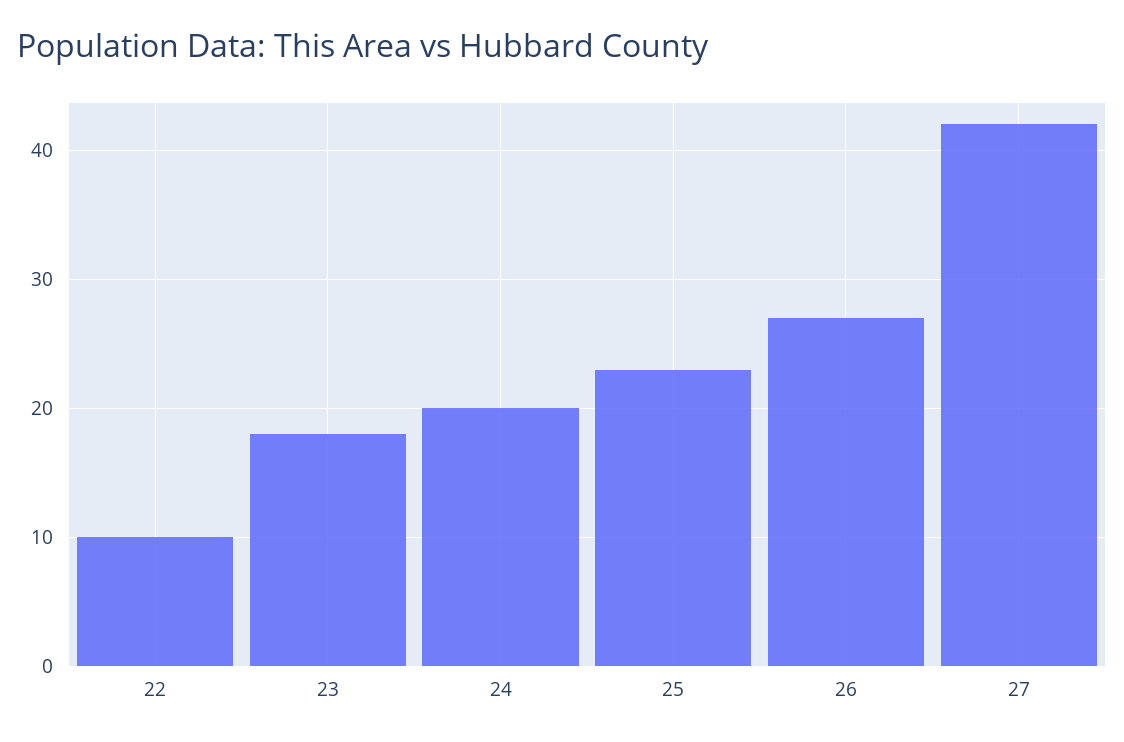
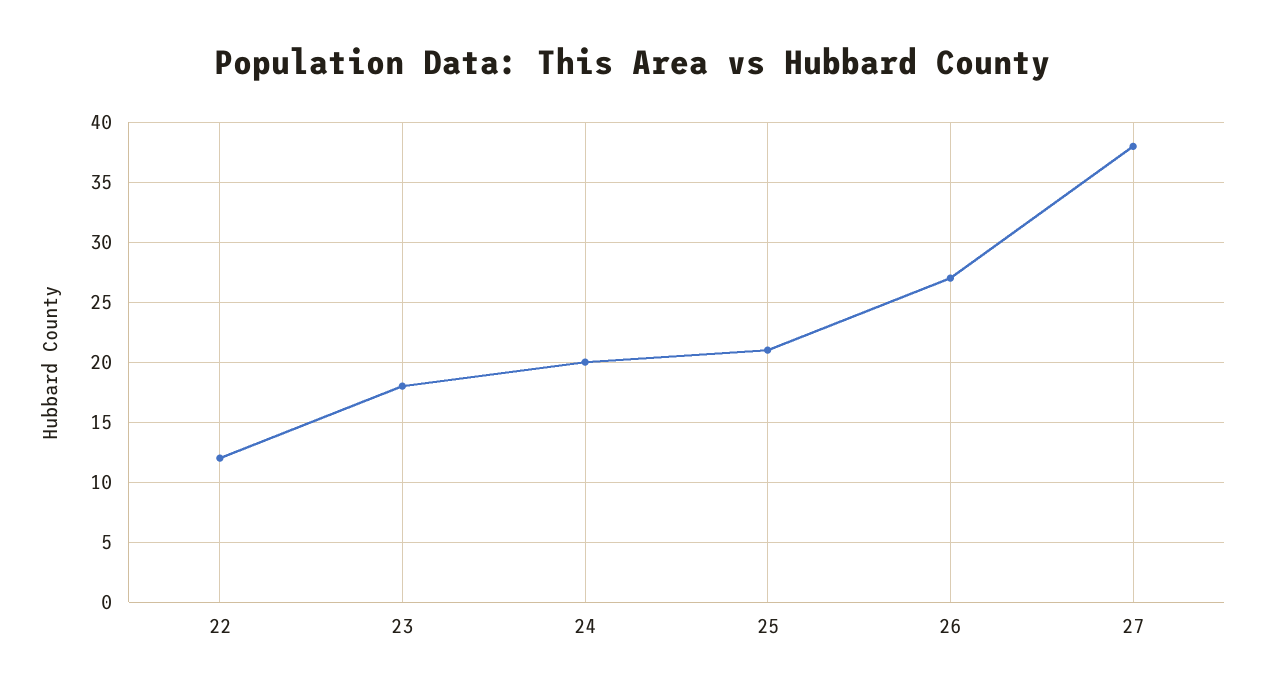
  {
-   "22": 10,
+   "22": 12,
    "23": 18,
    "24": 20,
-   "25": 23,
+   "25": 21,
    "26": 27,
-   "27": 42
+   "27": 38
  }

